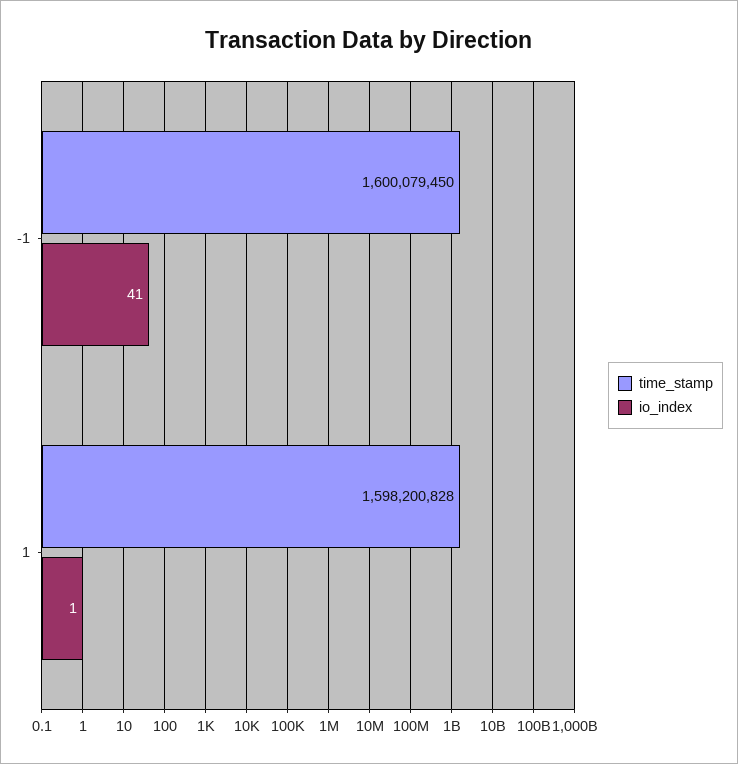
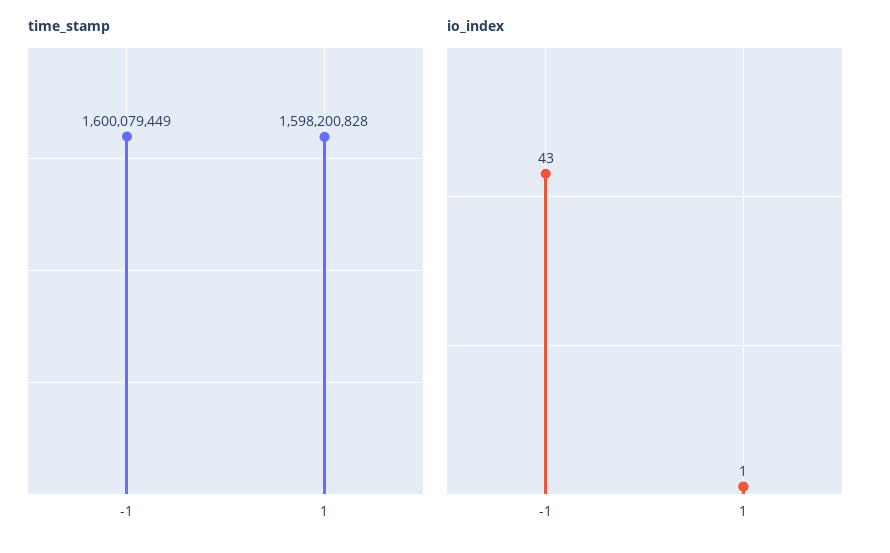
  {
    "time_stamp": {
-     "-1": 1600079450,
+     "-1": 1600079449,
      "1": 1598200828
    },
    "io_index": {
-     "-1": 41,
+     "-1": 43,
      "1": 1
    }
  }

